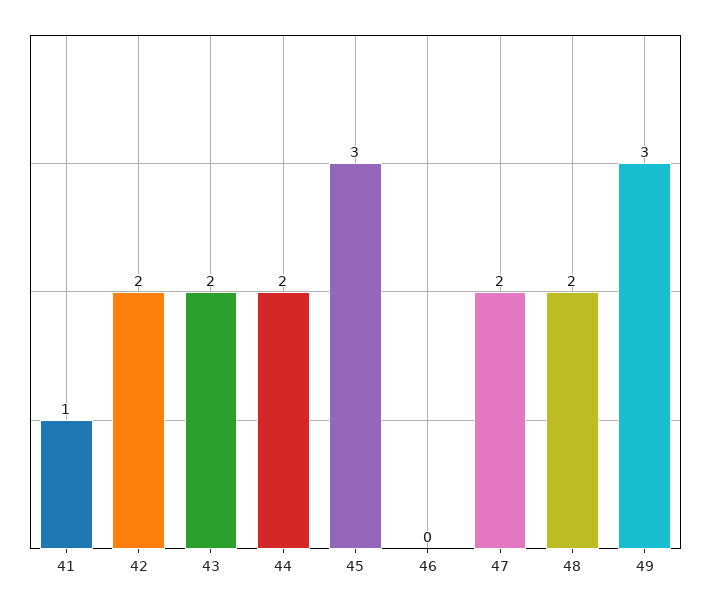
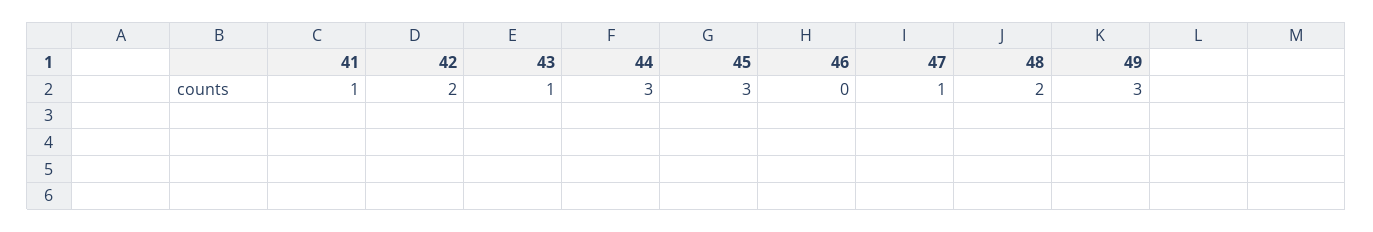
  {
    "41": 1,
    "42": 2,
-   "43": 2,
+   "43": 1,
-   "44": 2,
+   "44": 3,
    "45": 3,
    "46": 0,
-   "47": 2,
+   "47": 1,
    "48": 2,
    "49": 3
  }

